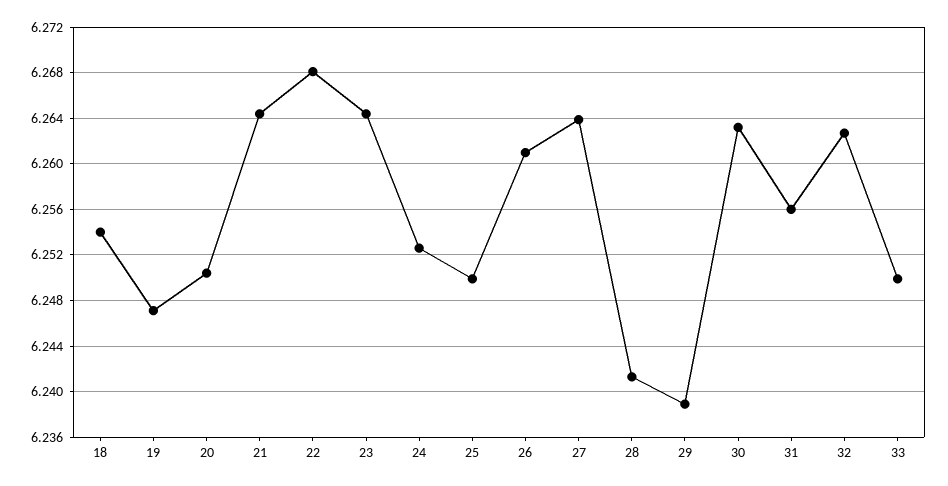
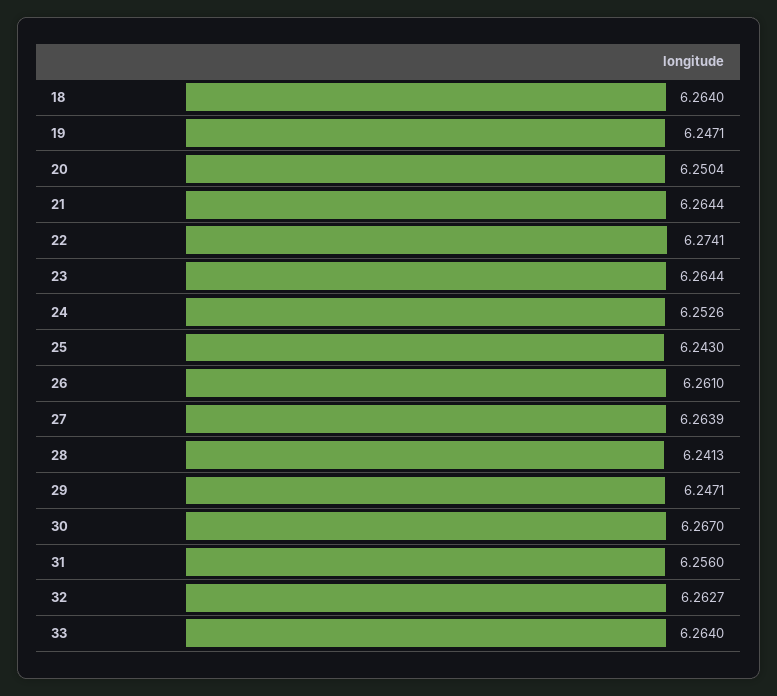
  {
-   "18": 6.254,
+   "18": 6.264,
    "19": 6.2471,
    "20": 6.2504,
    "21": 6.2644,
-   "22": 6.268,
+   "22": 6.2741,
    "23": 6.2644,
    "24": 6.2526,
-   "25": 6.25,
+   "25": 6.243,
    "26": 6.261,
    "27": 6.2639,
    "28": 6.2413,
-   "29": 6.239,
+   "29": 6.2471,
-   "30": 6.263,
+   "30": 6.267,
    "31": 6.256,
    "32": 6.2627,
-   "33": 6.25
+   "33": 6.264
  }

